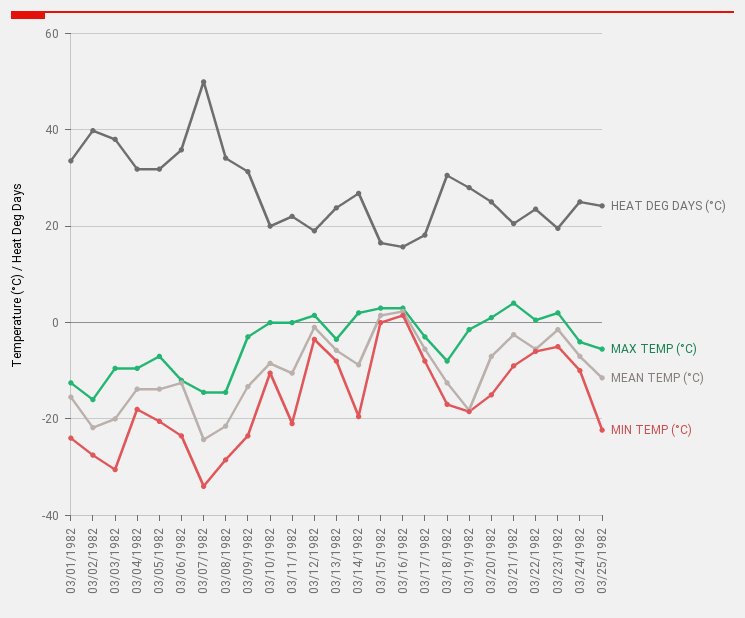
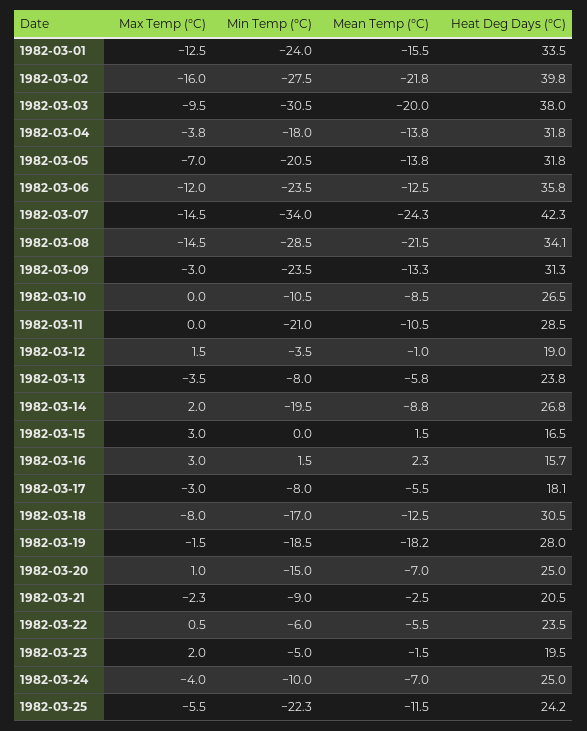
  {
    "HEAT DEG DAYS (°C)": {
      "03/01/1982": 33.5,
      "03/02/1982": 39.8,
      "03/03/1982": 38,
      "03/04/1982": 31.8,
      "03/05/1982": 31.8,
      "03/06/1982": 35.8,
-     "03/07/1982": 50,
+     "03/07/1982": 42.3,
      "03/08/1982": 34.1,
      "03/09/1982": 31.3,
-     "03/10/1982": 20,
+     "03/10/1982": 26.5,
-     "03/11/1982": 22,
+     "03/11/1982": 28.5,
      "03/12/1982": 19,
      "03/13/1982": 23.8,
      "03/14/1982": 26.8,
      "03/15/1982": 16.5,
      "03/16/1982": 15.7,
      "03/17/1982": 18.1,
      "03/18/1982": 30.5,
      "03/19/1982": 28,
      "03/20/1982": 25,
      "03/21/1982": 20.5,
      "03/22/1982": 23.5,
      "03/23/1982": 19.5,
      "03/24/1982": 25,
      "03/25/1982": 24.2
    },
    "MAX TEMP (°C)": {
      "03/01/1982": -12.5,
      "03/02/1982": -16,
      "03/03/1982": -9.5,
-     "03/04/1982": -10,
+     "03/04/1982": -3.8,
      "03/05/1982": -7,
      "03/06/1982": -12,
      "03/07/1982": -14.5,
      "03/08/1982": -14.5,
      "03/09/1982": -3,
      "03/10/1982": 0,
      "03/11/1982": 0,
      "03/12/1982": 1.5,
      "03/13/1982": -3.5,
      "03/14/1982": 2,
      "03/15/1982": 3,
      "03/16/1982": 3,
      "03/17/1982": -3,
      "03/18/1982": -8,
      "03/19/1982": -1.5,
      "03/20/1982": 1,
-     "03/21/1982": 4,
+     "03/21/1982": -2.3,
      "03/22/1982": 0.5,
      "03/23/1982": 2,
      "03/24/1982": -4,
      "03/25/1982": -5.5
    },
    "MEAN TEMP (°C)": {
      "03/01/1982": -15.5,
      "03/02/1982": -21.8,
      "03/03/1982": -20,
      "03/04/1982": -13.8,
      "03/05/1982": -13.8,
      "03/06/1982": -12.5,
      "03/07/1982": -24.3,
      "03/08/1982": -21.5,
      "03/09/1982": -13.3,
      "03/10/1982": -8.5,
      "03/11/1982": -10.5,
      "03/12/1982": -1,
      "03/13/1982": -5.8,
      "03/14/1982": -8.8,
      "03/15/1982": 1.5,
      "03/16/1982": 2.3,
      "03/17/1982": -5.5,
      "03/18/1982": -12.5,
      "03/19/1982": -18.2,
      "03/20/1982": -7,
      "03/21/1982": -2.5,
      "03/22/1982": -5.5,
      "03/23/1982": -1.5,
      "03/24/1982": -7,
      "03/25/1982": -11.5
    },
    "MIN TEMP (°C)": {
      "03/01/1982": -24,
      "03/02/1982": -27.5,
      "03/03/1982": -30.5,
      "03/04/1982": -18,
      "03/05/1982": -20.5,
      "03/06/1982": -23.5,
      "03/07/1982": -34,
      "03/08/1982": -28.5,
      "03/09/1982": -23.5,
      "03/10/1982": -10.5,
      "03/11/1982": -21,
      "03/12/1982": -3.5,
      "03/13/1982": -8,
      "03/14/1982": -19.5,
      "03/15/1982": 0,
      "03/16/1982": 1.5,
      "03/17/1982": -8,
      "03/18/1982": -17,
      "03/19/1982": -18.5,
      "03/20/1982": -15,
      "03/21/1982": -9,
      "03/22/1982": -6,
      "03/23/1982": -5,
      "03/24/1982": -10,
      "03/25/1982": -22.3
    }
  }

